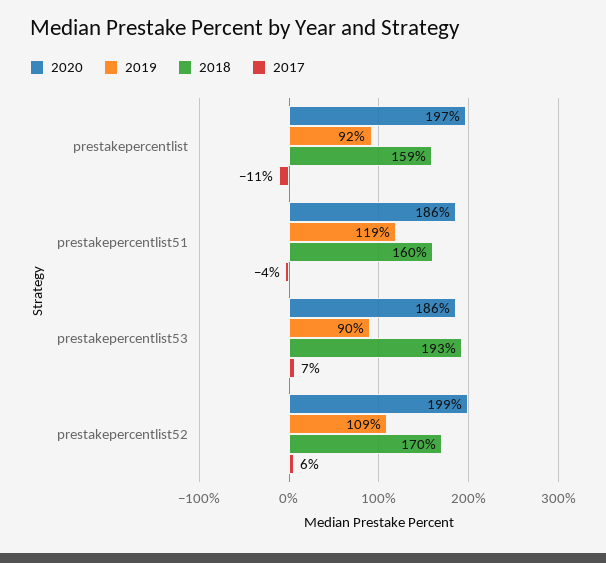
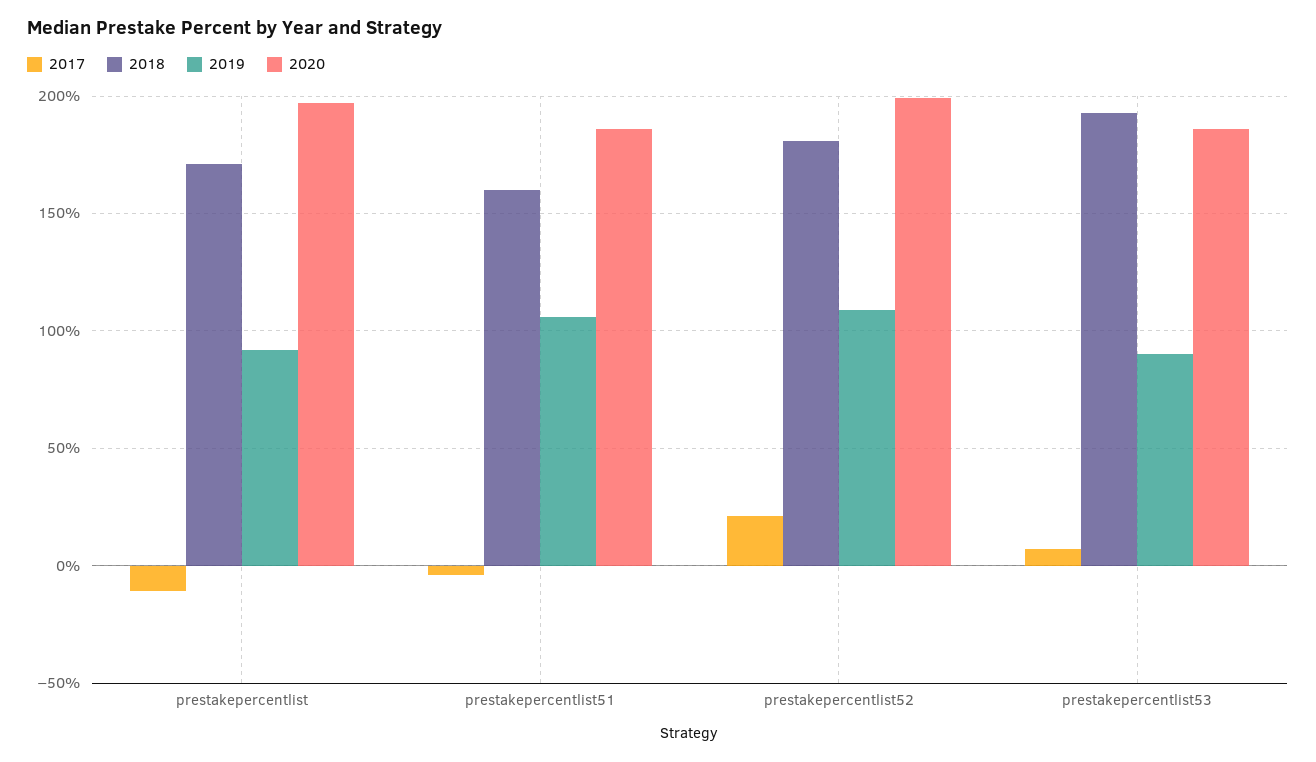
  {
    "2020": {
      "prestakepercentlist": 197,
      "prestakepercentlist51": 186,
      "prestakepercentlist53": 186,
      "prestakepercentlist52": 199
    },
    "2019": {
      "prestakepercentlist": 92,
-     "prestakepercentlist51": 119,
+     "prestakepercentlist51": 105,
      "prestakepercentlist53": 90,
      "prestakepercentlist52": 109
    },
    "2018": {
-     "prestakepercentlist": 159,
+     "prestakepercentlist": 170,
      "prestakepercentlist51": 160,
      "prestakepercentlist53": 193,
-     "prestakepercentlist52": 170
+     "prestakepercentlist52": 180
    },
    "2017": {
      "prestakepercentlist": -11,
      "prestakepercentlist51": -4,
      "prestakepercentlist53": 7,
-     "prestakepercentlist52": 6
+     "prestakepercentlist52": 20
    }
  }

